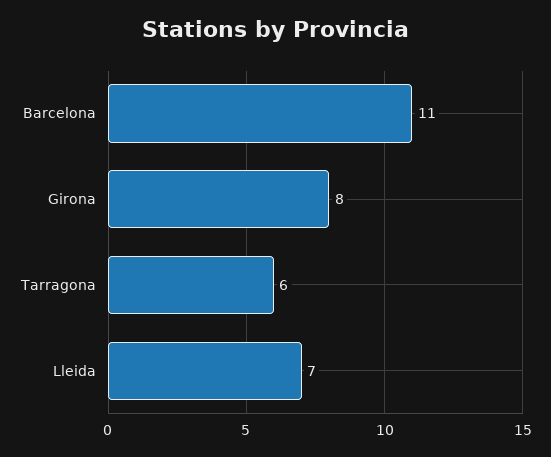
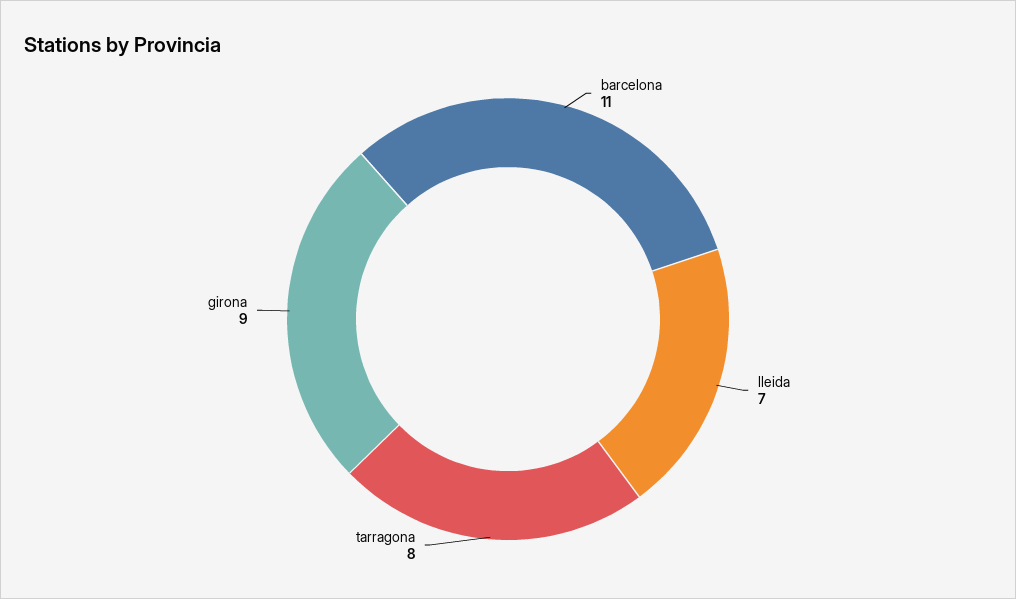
  {
    "Barcelona": 11,
-   "Girona": 8,
+   "Girona": 9,
-   "Tarragona": 6,
+   "Tarragona": 8,
    "Lleida": 7
  }

